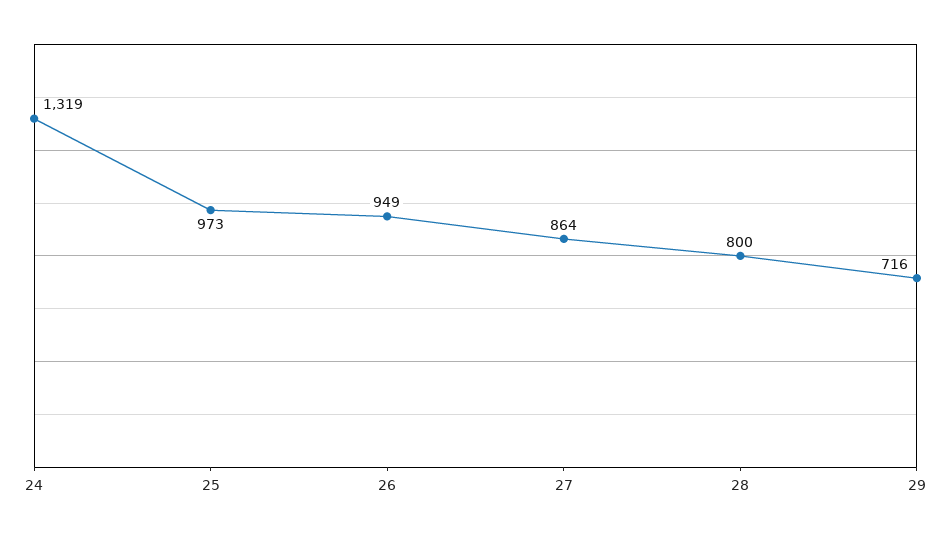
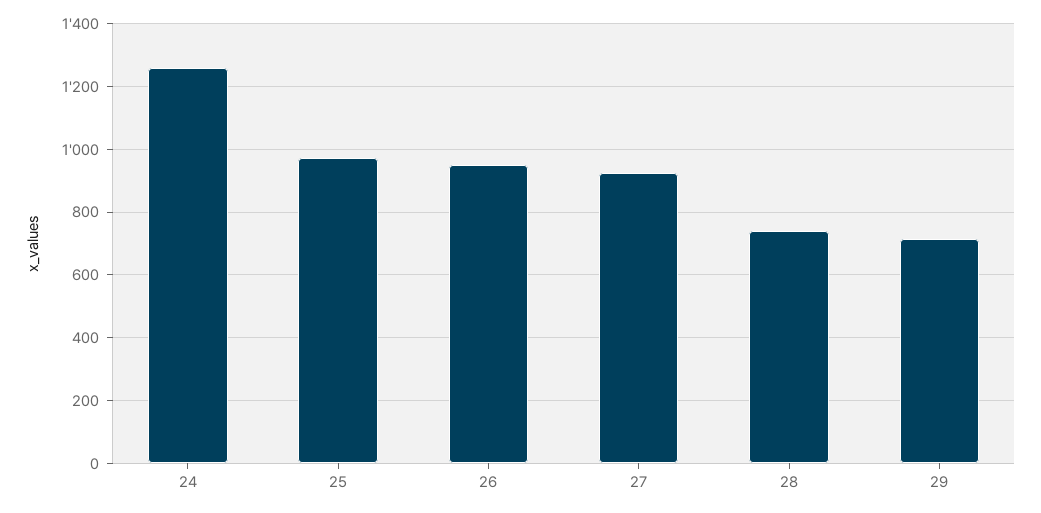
  {
-   "24": 1319,
+   "24": 1260,
    "25": 973,
    "26": 949,
-   "27": 864,
+   "27": 920,
-   "28": 800,
+   "28": 740,
    "29": 716
  }

